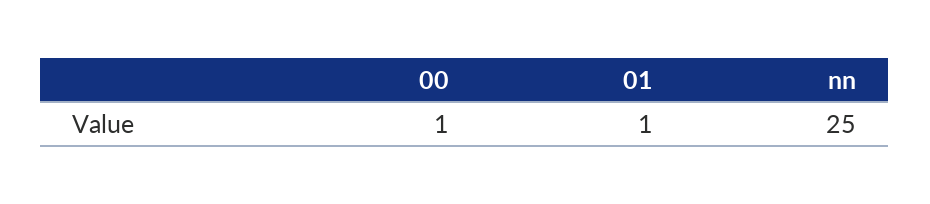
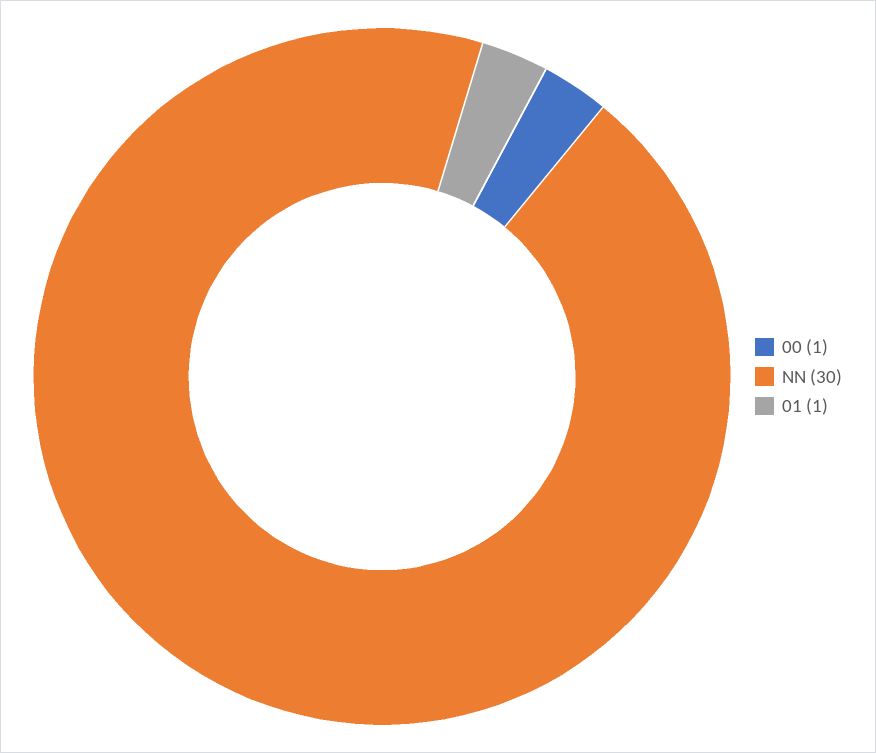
  {
    "00": 1,
    "01": 1,
-   "nn": 25
+   "nn": 30
  }

